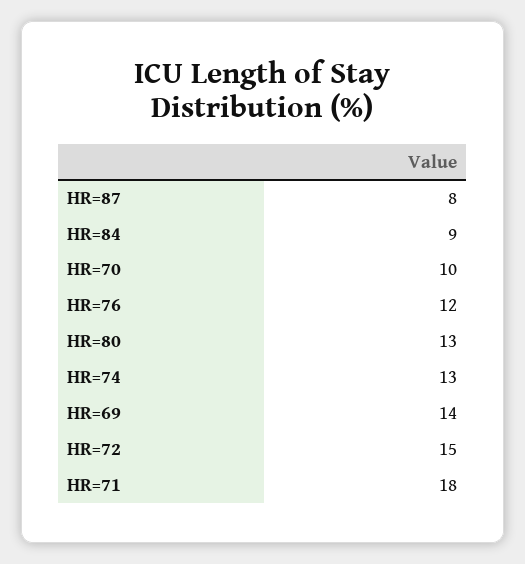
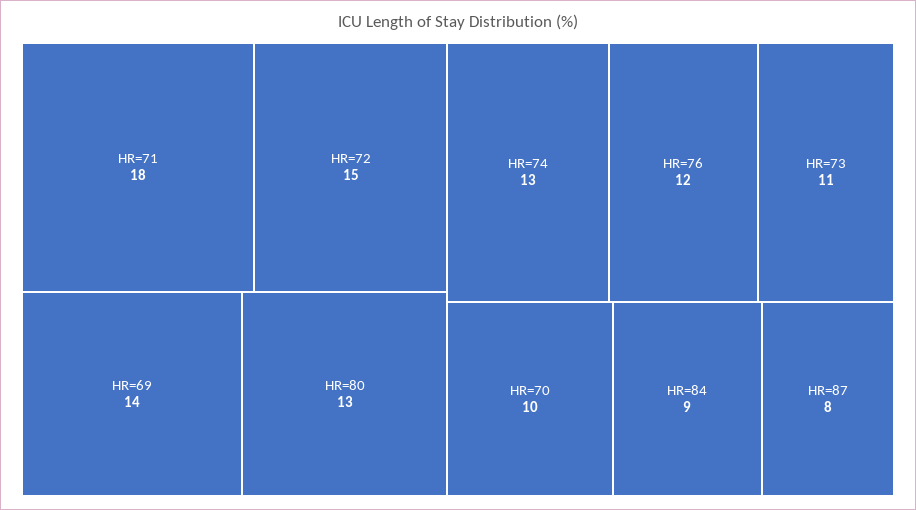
  {
    "HR=87": 8,
    "HR=84": 9,
    "HR=70": 10,
    "HR=76": 12,
    "HR=80": 13,
    "HR=74": 13,
    "HR=69": 14,
    "HR=72": 15,
-   "HR=71": 18
+   "HR=71": 18,
+   "HR=73": 11
  }

